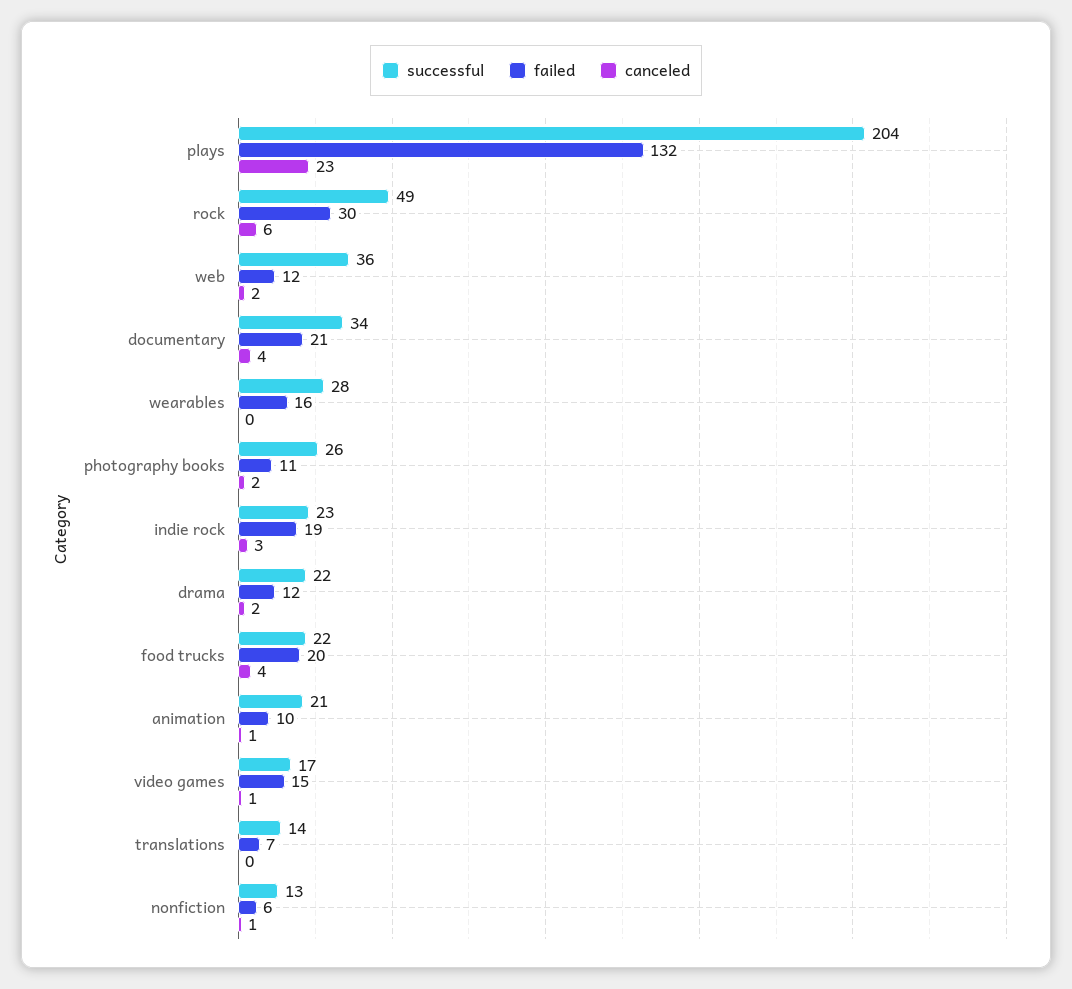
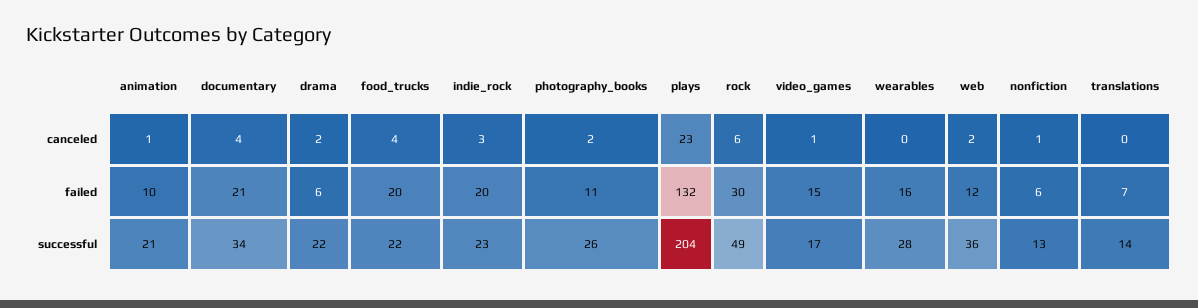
  {
    "successful": {
      "plays": 204,
      "rock": 49,
      "web": 36,
      "documentary": 34,
      "wearables": 28,
      "photography books": 26,
      "indie rock": 23,
      "drama": 22,
      "food trucks": 22,
      "animation": 21,
      "video games": 17,
      "translations": 14,
      "nonfiction": 13
    },
    "failed": {
      "plays": 132,
      "rock": 30,
      "web": 12,
      "documentary": 21,
      "wearables": 16,
      "photography books": 11,
-     "indie rock": 19,
+     "indie rock": 20,
-     "drama": 12,
+     "drama": 6,
      "food trucks": 20,
      "animation": 10,
      "video games": 15,
      "translations": 7,
      "nonfiction": 6
    },
    "canceled": {
      "plays": 23,
      "rock": 6,
      "web": 2,
      "documentary": 4,
      "wearables": 0,
      "photography books": 2,
      "indie rock": 3,
      "drama": 2,
      "food trucks": 4,
      "animation": 1,
      "video games": 1,
      "translations": 0,
      "nonfiction": 1
    }
  }

